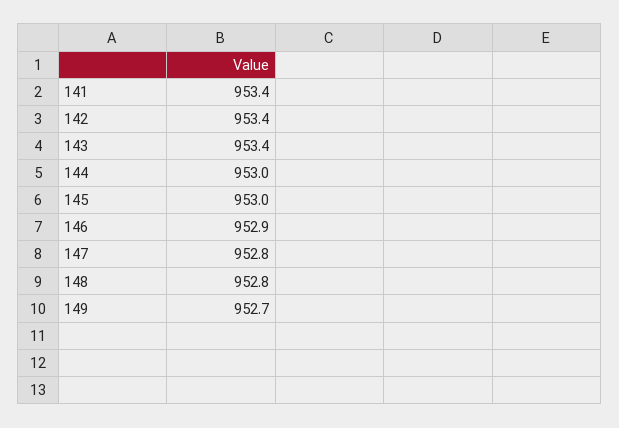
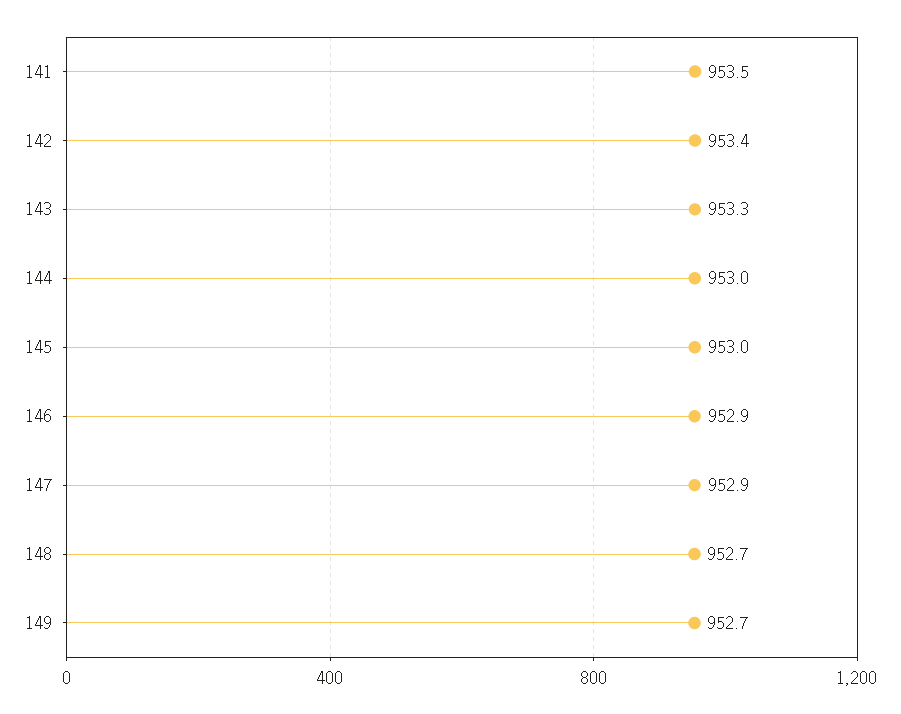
  {
-   "141": 953.4,
+   "141": 953.5,
    "142": 953.4,
-   "143": 953.4,
+   "143": 953.3,
    "144": 953,
    "145": 953,
    "146": 952.9,
-   "147": 952.8,
+   "147": 952.9,
-   "148": 952.8,
+   "148": 952.7,
    "149": 952.7
  }

